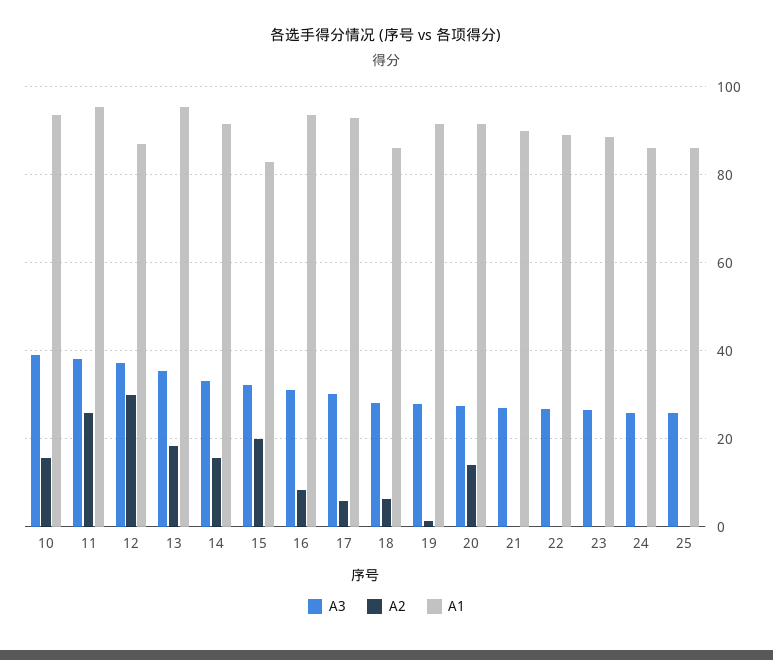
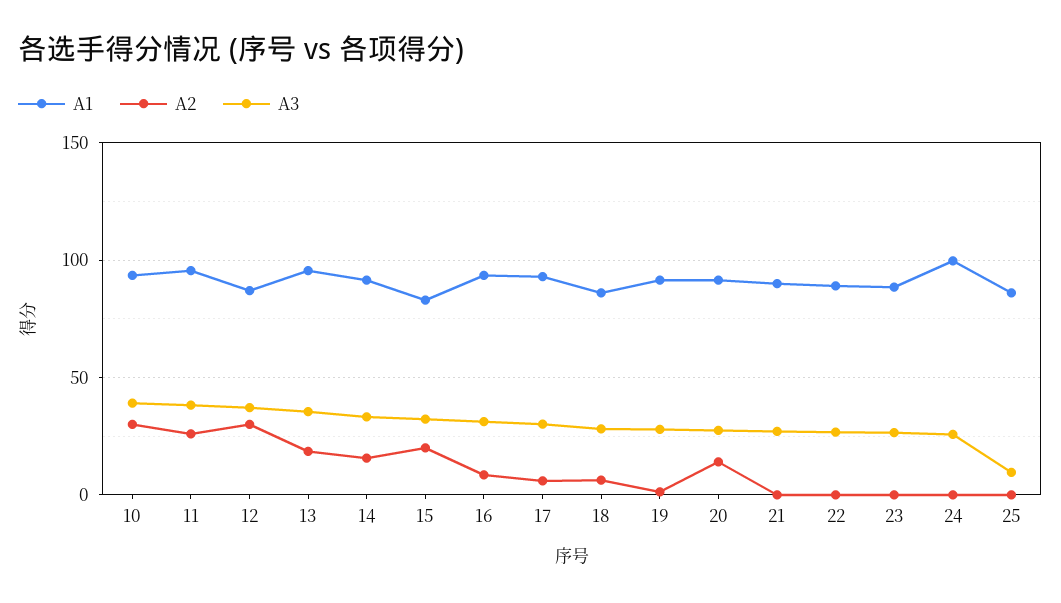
  {
    "A3": {
      "10": 40,
      "11": 38,
      "12": 38,
      "13": 36,
      "14": 34,
      "15": 32,
      "16": 32,
      "17": 30,
      "18": 28,
      "19": 28,
      "20": 28,
      "21": 28,
      "22": 26,
      "23": 26,
      "24": 26,
-     "25": 26
+     "25": 10
    },
    "A2": {
-     "10": 16,
+     "10": 30,
      "11": 26,
      "12": 30,
      "13": 18,
      "14": 16,
      "15": 20,
      "16": 8,
      "17": 6,
      "18": 6,
      "19": 2,
      "20": 14,
      "21": 0,
      "22": 0,
      "23": 0,
      "24": 0,
      "25": 0
    },
    "A1": {
      "10": 94,
      "11": 96,
      "12": 88,
      "13": 96,
      "14": 92,
      "15": 84,
      "16": 94,
      "17": 94,
      "18": 86,
      "19": 92,
      "20": 92,
      "21": 90,
      "22": 90,
      "23": 88,
-     "24": 86,
+     "24": 100,
      "25": 86
    }
  }

